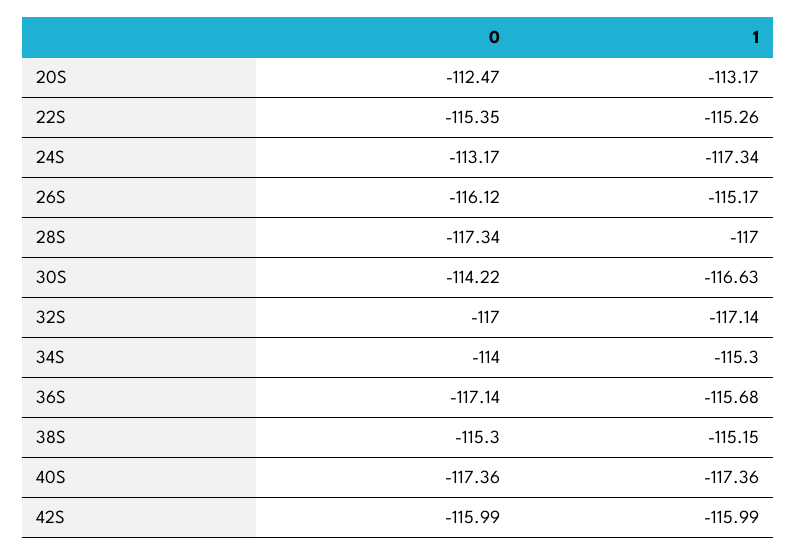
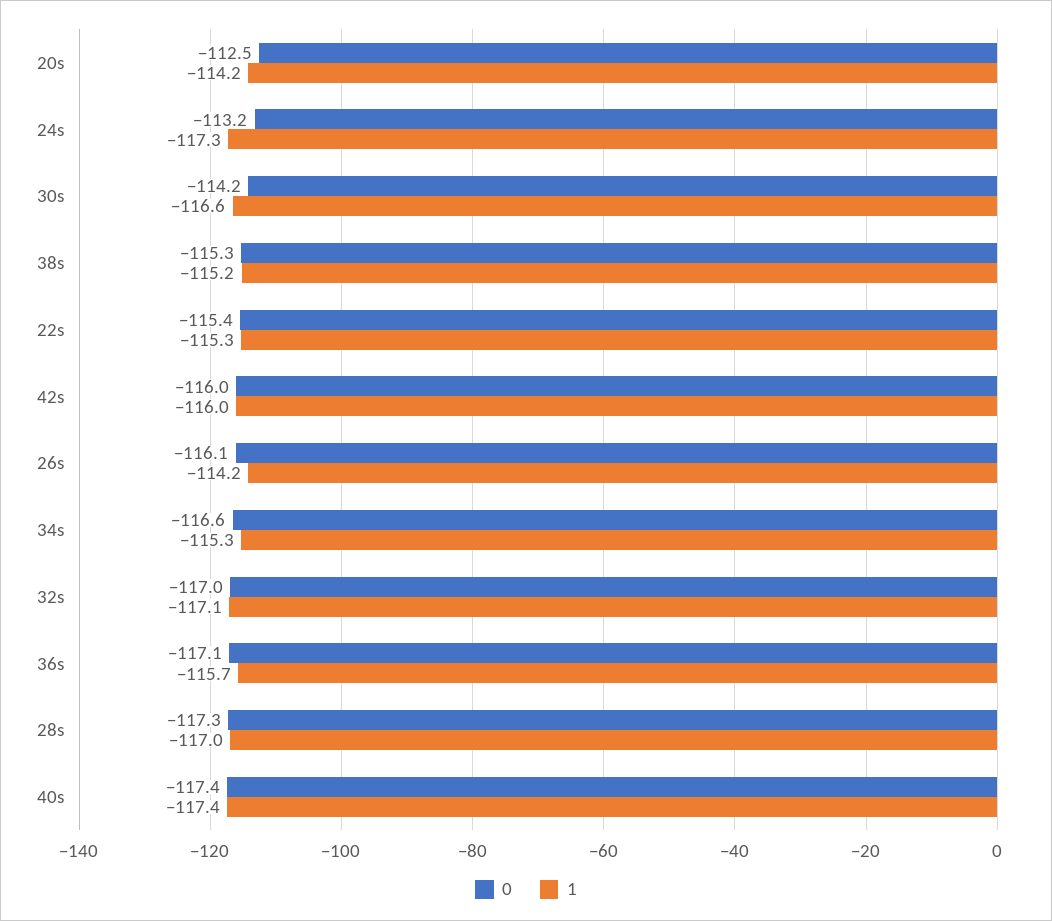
  {
    "0": {
      "20S": -112.47,
      "22S": -115.35,
      "24S": -113.17,
      "26S": -116.12,
      "28S": -117.34,
      "30S": -114.22,
      "32S": -117,
-     "34S": -114,
+     "34S": -116.6,
      "36S": -117.14,
      "38S": -115.3,
      "40S": -117.36,
      "42S": -115.99
    },
    "1": {
-     "20S": -113.17,
+     "20S": -114.2,
      "22S": -115.26,
      "24S": -117.34,
-     "26S": -115.17,
+     "26S": -114.2,
      "28S": -117,
      "30S": -116.63,
      "32S": -117.14,
      "34S": -115.3,
      "36S": -115.68,
      "38S": -115.15,
      "40S": -117.36,
      "42S": -115.99
    }
  }

